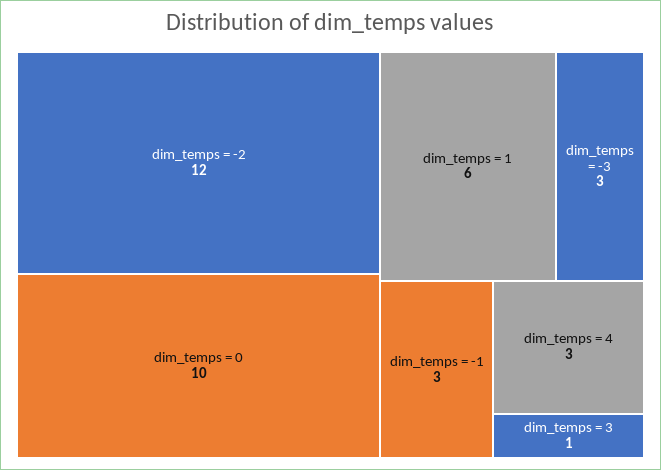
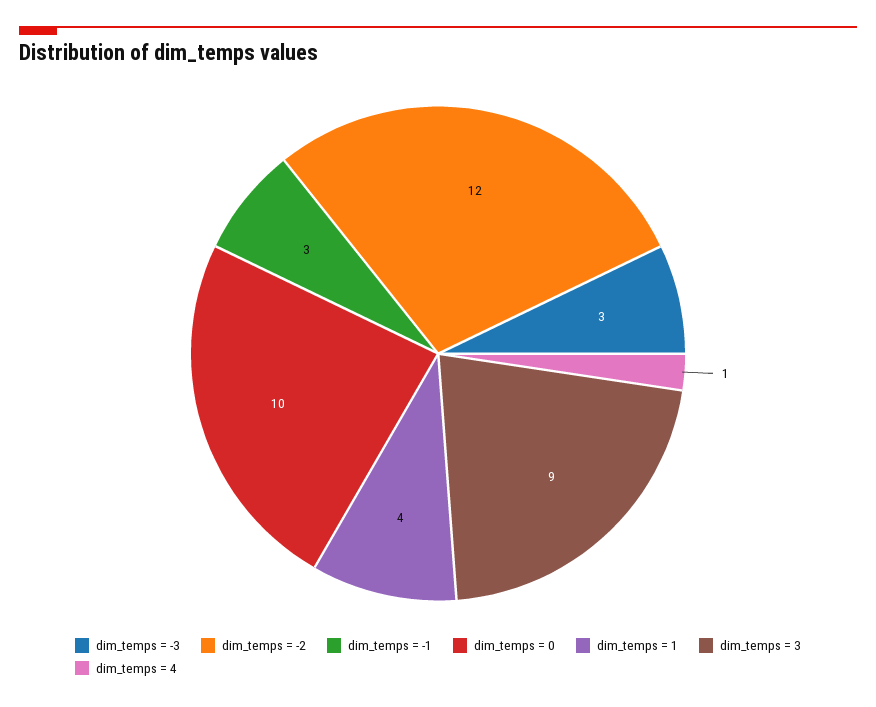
  {
    "dim_temps = -2": 12,
    "dim_temps = 0": 10,
-   "dim_temps = 1": 6,
+   "dim_temps = 1": 4,
    "dim_temps = -3": 3,
    "dim_temps = -1": 3,
-   "dim_temps = 4": 3,
+   "dim_temps = 4": 1,
-   "dim_temps = 3": 1
+   "dim_temps = 3": 9
  }

